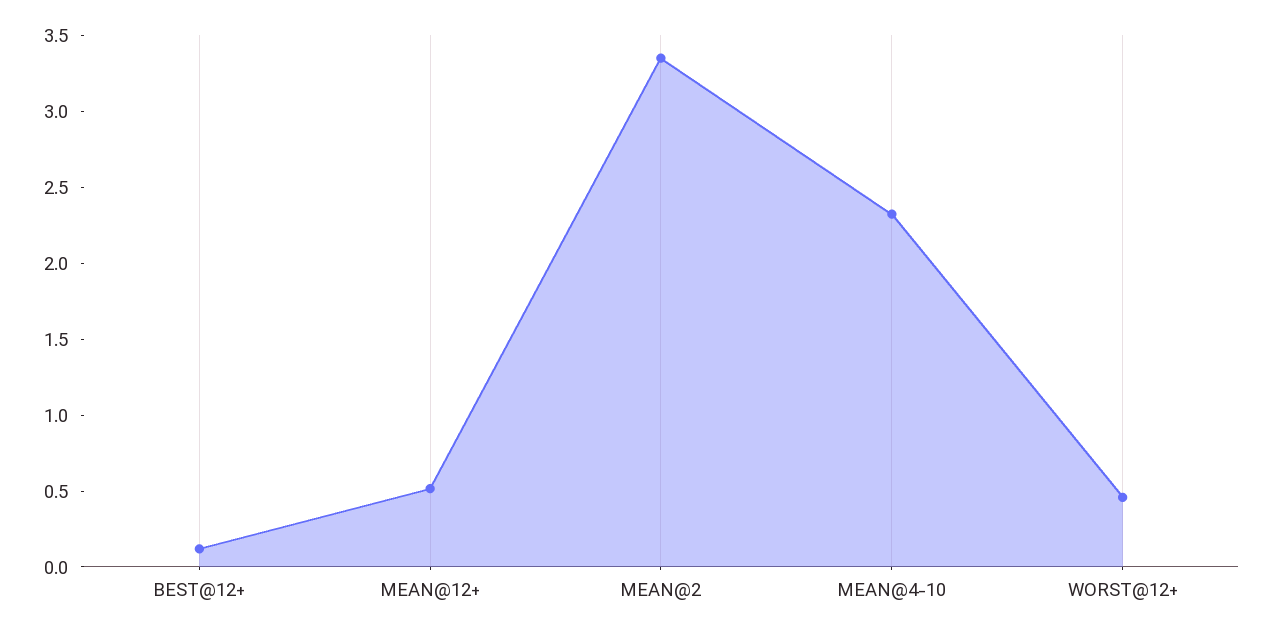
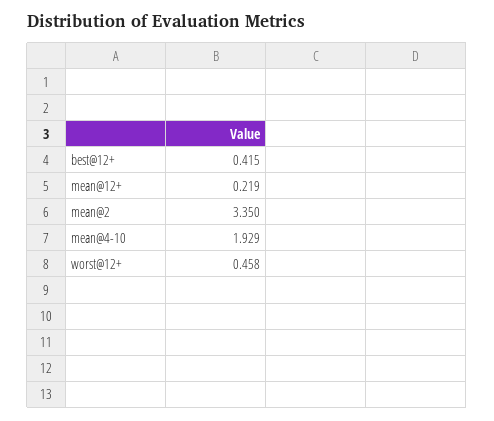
  {
-   "BEST@12+": 0.1,
+   "BEST@12+": 0.415,
-   "MEAN@12+": 0.5,
+   "MEAN@12+": 0.219,
    "MEAN@2": 3.35,
-   "MEAN@4-10": 2.3,
+   "MEAN@4-10": 1.929,
    "WORST@12+": 0.458
  }

